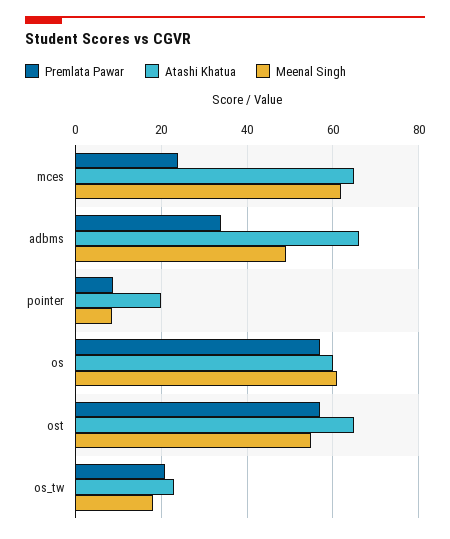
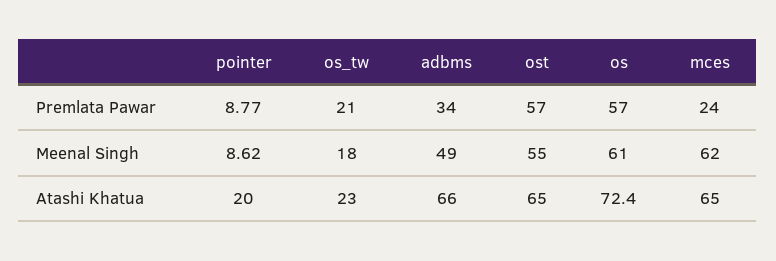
  {
    "Premlata Pawar": {
      "mces": 24,
      "adbms": 34,
      "pointer": 8.77,
      "os": 57,
      "ost": 57,
      "os_tw": 21
    },
    "Atashi Khatua": {
      "mces": 65,
      "adbms": 66,
      "pointer": 20,
-     "os": 60,
+     "os": 72.4,
      "ost": 65,
      "os_tw": 23
    },
    "Meenal Singh": {
      "mces": 62,
      "adbms": 49,
      "pointer": 8.62,
      "os": 61,
      "ost": 55,
      "os_tw": 18
    }
  }

